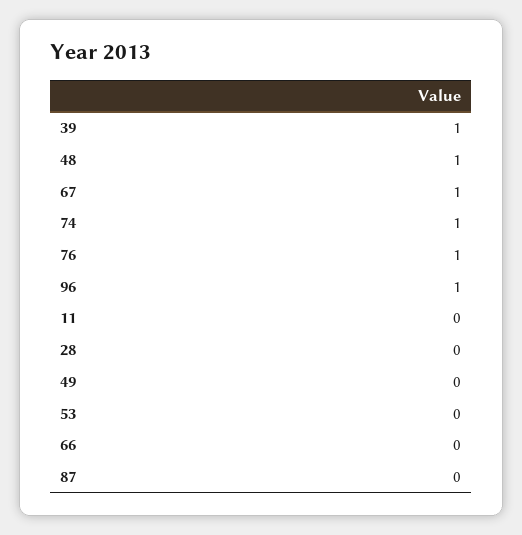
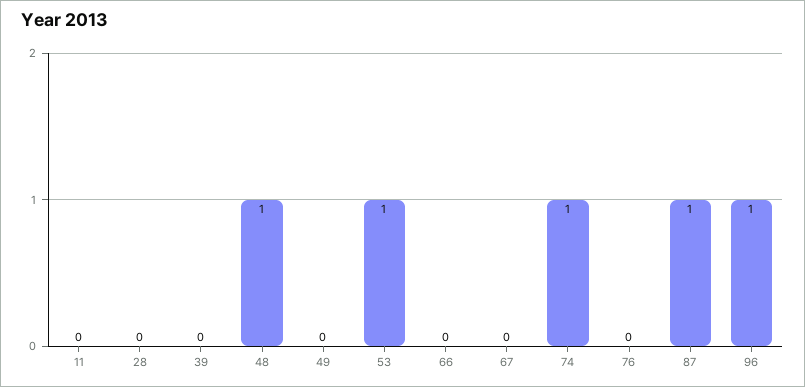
  {
-   "39": 1,
+   "39": 0,
    "48": 1,
-   "67": 1,
+   "67": 0,
    "74": 1,
-   "76": 1,
+   "76": 0,
    "96": 1,
    "11": 0,
    "28": 0,
    "49": 0,
-   "53": 0,
+   "53": 1,
    "66": 0,
-   "87": 0
+   "87": 1
  }

